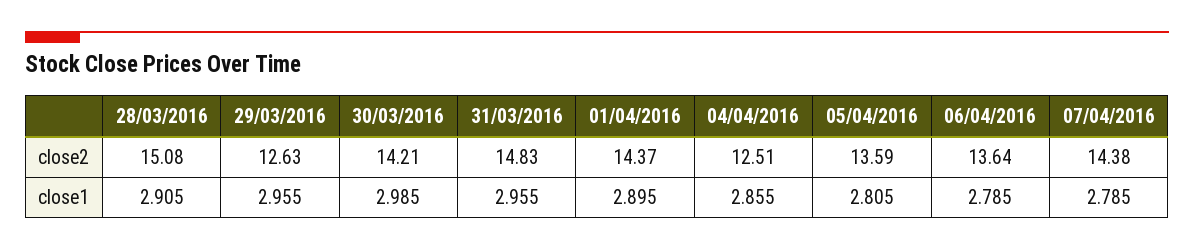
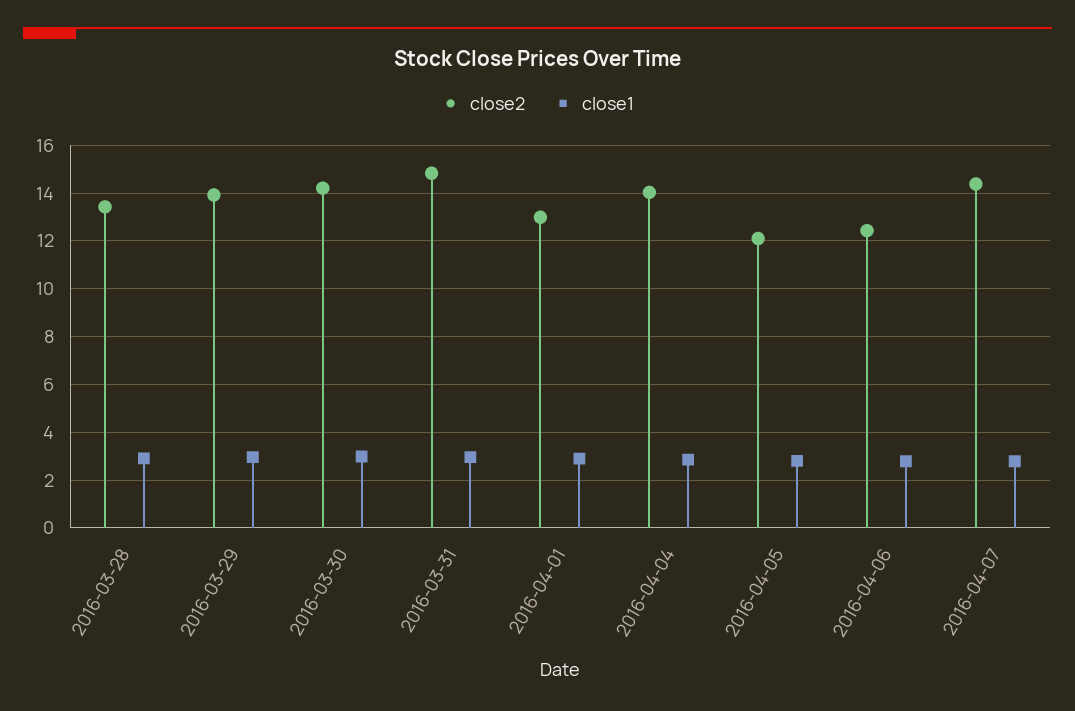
  {
    "close2": {
-     "28/03/2016": 15.08,
+     "28/03/2016": 13.5,
-     "29/03/2016": 12.63,
+     "29/03/2016": 14,
      "30/03/2016": 14.21,
      "31/03/2016": 14.83,
-     "01/04/2016": 14.37,
+     "01/04/2016": 13,
-     "04/04/2016": 12.51,
+     "04/04/2016": 14,
-     "05/04/2016": 13.59,
+     "05/04/2016": 12,
-     "06/04/2016": 13.64,
+     "06/04/2016": 12.5,
      "07/04/2016": 14.38
    },
    "close1": {
      "28/03/2016": 2.905,
      "29/03/2016": 2.955,
      "30/03/2016": 2.985,
      "31/03/2016": 2.955,
      "01/04/2016": 2.895,
      "04/04/2016": 2.855,
      "05/04/2016": 2.805,
      "06/04/2016": 2.785,
      "07/04/2016": 2.785
    }
  }

